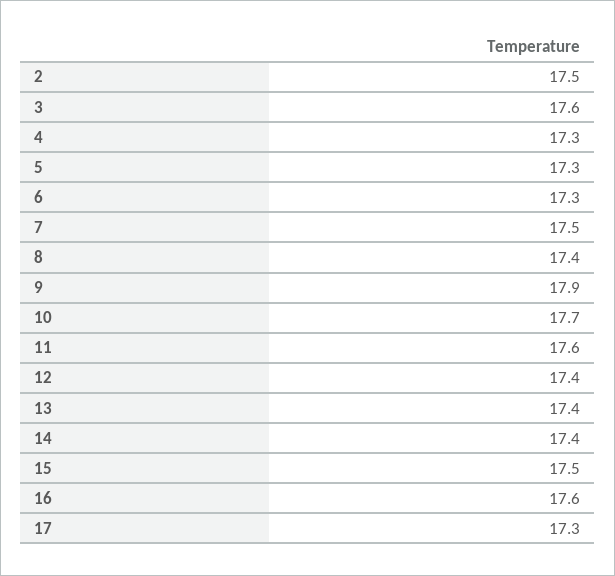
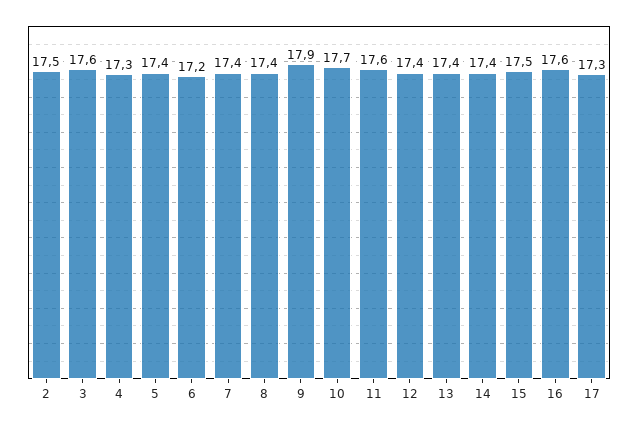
  {
    "2": 17.5,
    "3": 17.6,
    "4": 17.3,
-   "5": 17.3,
+   "5": 17.4,
-   "6": 17.3,
+   "6": 17.2,
-   "7": 17.5,
+   "7": 17.4,
    "8": 17.4,
    "9": 17.9,
    "10": 17.7,
    "11": 17.6,
    "12": 17.4,
    "13": 17.4,
    "14": 17.4,
    "15": 17.5,
    "16": 17.6,
    "17": 17.3
  }

